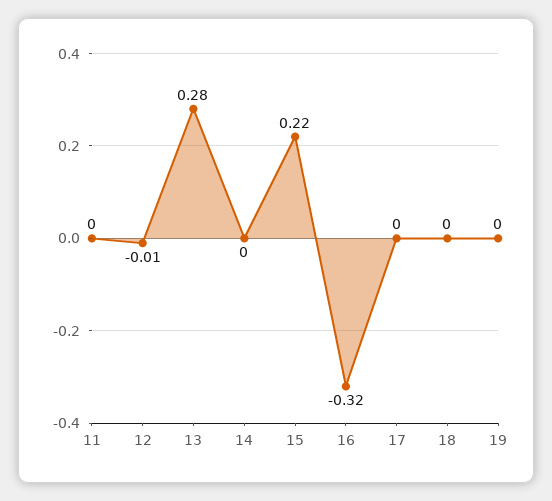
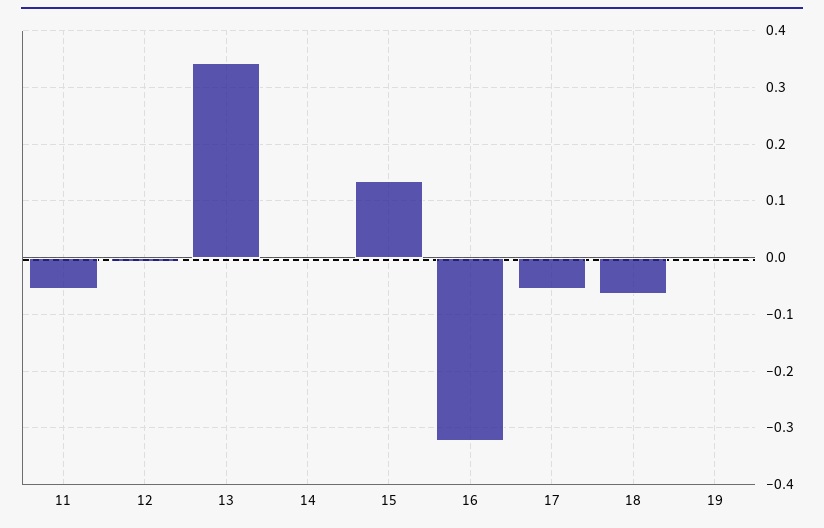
  {
-   "11": 0,
+   "11": -0.06,
    "12": -0.01,
-   "13": 0.28,
+   "13": 0.34,
    "14": 0,
-   "15": 0.22,
+   "15": 0.14,
    "16": -0.32,
-   "17": 0,
+   "17": -0.06,
-   "18": 0,
+   "18": -0.06,
    "19": 0
  }

